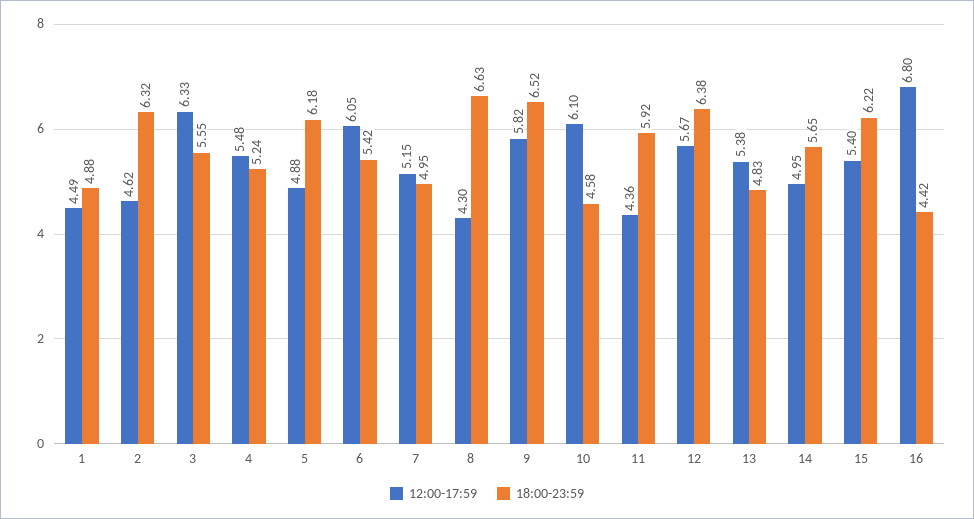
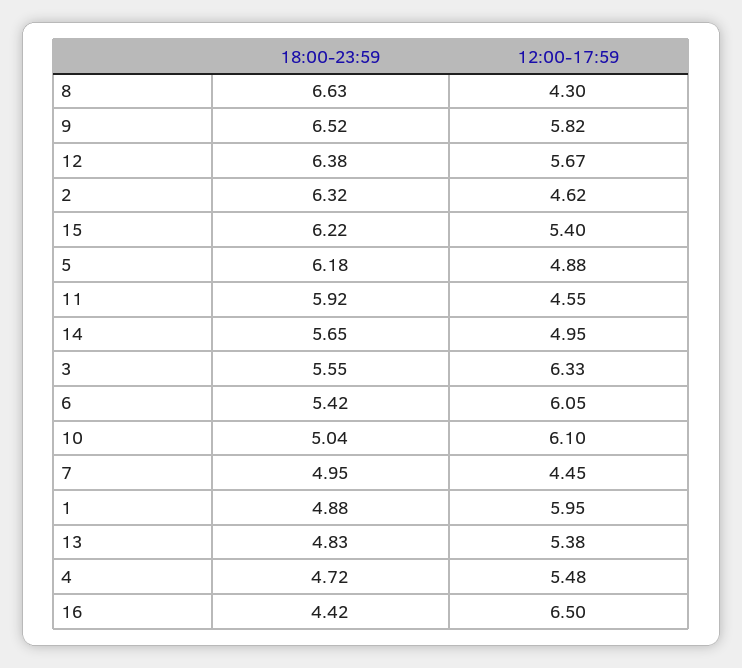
  {
    "12:00-17:59": {
-     "1": 4.49,
+     "1": 5.95,
      "2": 4.62,
      "3": 6.33,
      "4": 5.48,
      "5": 4.88,
      "6": 6.05,
-     "7": 5.15,
+     "7": 4.45,
      "8": 4.3,
      "9": 5.82,
      "10": 6.1,
-     "11": 4.36,
+     "11": 4.55,
      "12": 5.67,
      "13": 5.38,
      "14": 4.95,
      "15": 5.4,
-     "16": 6.8
+     "16": 6.5
    },
    "18:00-23:59": {
      "1": 4.88,
      "2": 6.32,
      "3": 5.55,
-     "4": 5.24,
+     "4": 4.72,
      "5": 6.18,
      "6": 5.42,
      "7": 4.95,
      "8": 6.63,
      "9": 6.52,
-     "10": 4.58,
+     "10": 5.04,
      "11": 5.92,
      "12": 6.38,
      "13": 4.83,
      "14": 5.65,
      "15": 6.22,
      "16": 4.42
    }
  }

